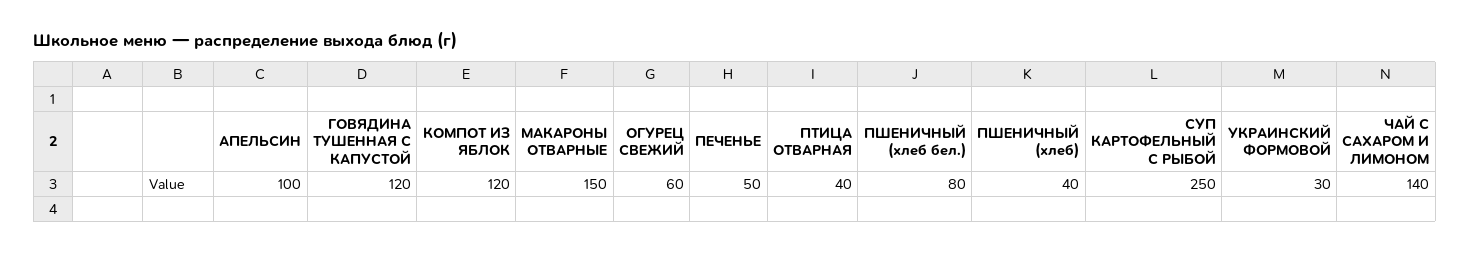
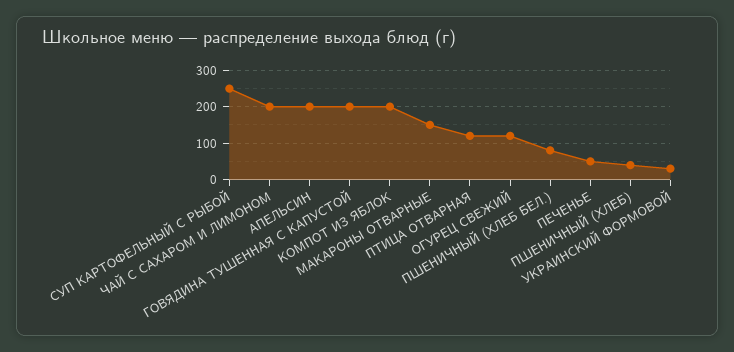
  {
-   "АПЕЛЬСИН": 100,
+   "АПЕЛЬСИН": 200,
-   "ГОВЯДИНА ТУШЕННАЯ С КАПУСТОЙ": 120,
+   "ГОВЯДИНА ТУШЕННАЯ С КАПУСТОЙ": 200,
-   "КОМПОТ ИЗ ЯБЛОК": 120,
+   "КОМПОТ ИЗ ЯБЛОК": 200,
    "МАКАРОНЫ ОТВАРНЫЕ": 150,
-   "ОГУРЕЦ СВЕЖИЙ": 60,
+   "ОГУРЕЦ СВЕЖИЙ": 120,
    "ПЕЧЕНЬЕ": 50,
-   "ПТИЦА ОТВАРНАЯ": 40,
+   "ПТИЦА ОТВАРНАЯ": 120,
    "ПШЕНИЧНЫЙ (хлеб бел.)": 80,
    "ПШЕНИЧНЫЙ (хлеб)": 40,
    "СУП КАРТОФЕЛЬНЫЙ С РЫБОЙ": 250,
    "УКРАИНСКИЙ ФОРМОВОЙ": 30,
-   "ЧАЙ С САХАРОМ И ЛИМОНОМ": 140
+   "ЧАЙ С САХАРОМ И ЛИМОНОМ": 200
  }

